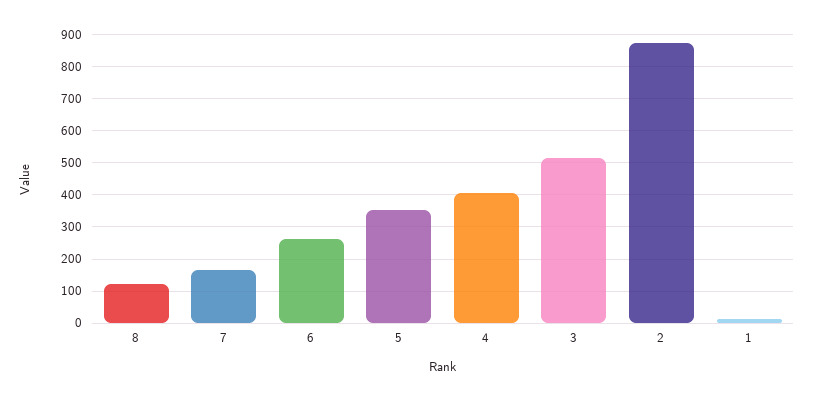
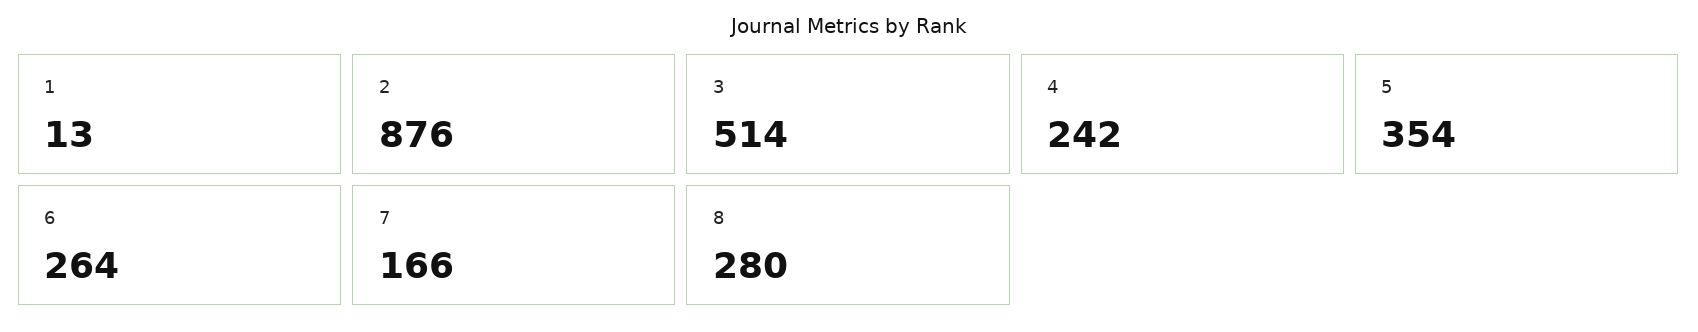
  {
-   "8": 120,
+   "8": 280,
    "7": 166,
    "6": 264,
    "5": 354,
-   "4": 400,
+   "4": 242,
    "3": 514,
    "2": 876,
    "1": 13
  }

